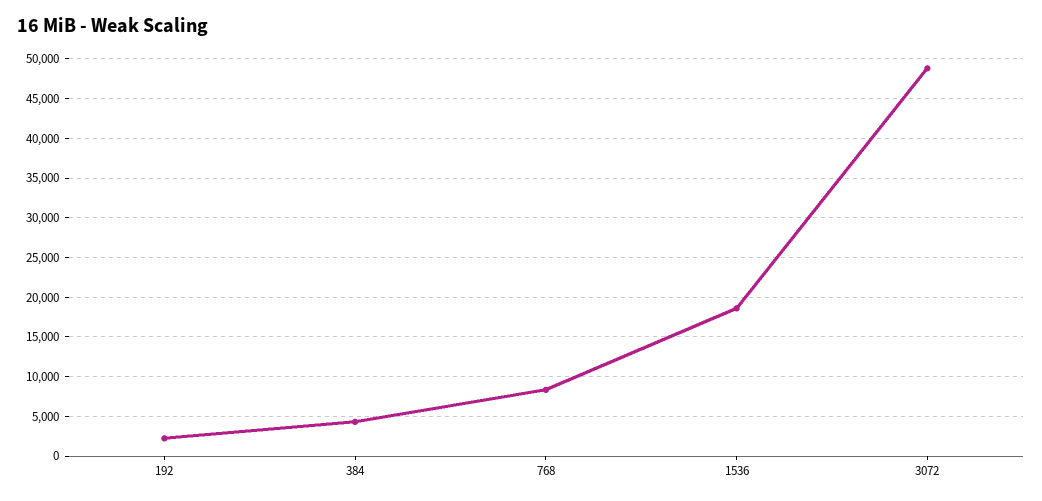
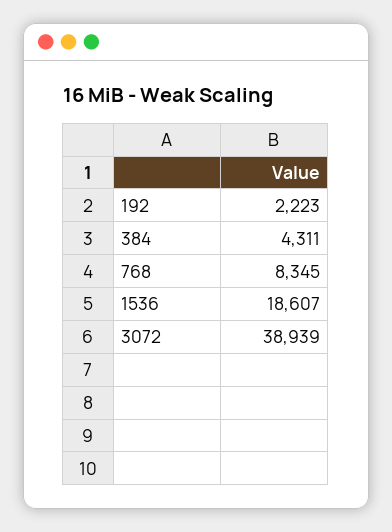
  {
    "192": 2223,
    "384": 4311,
    "768": 8345,
    "1536": 18607,
-   "3072": 49000
+   "3072": 38939
  }

